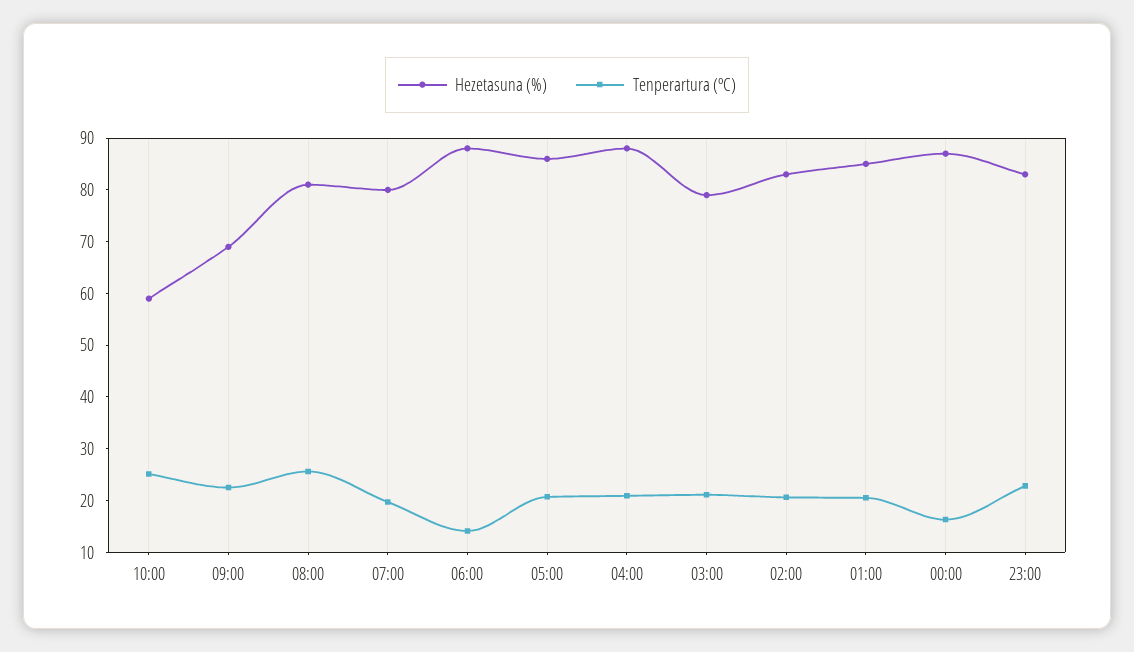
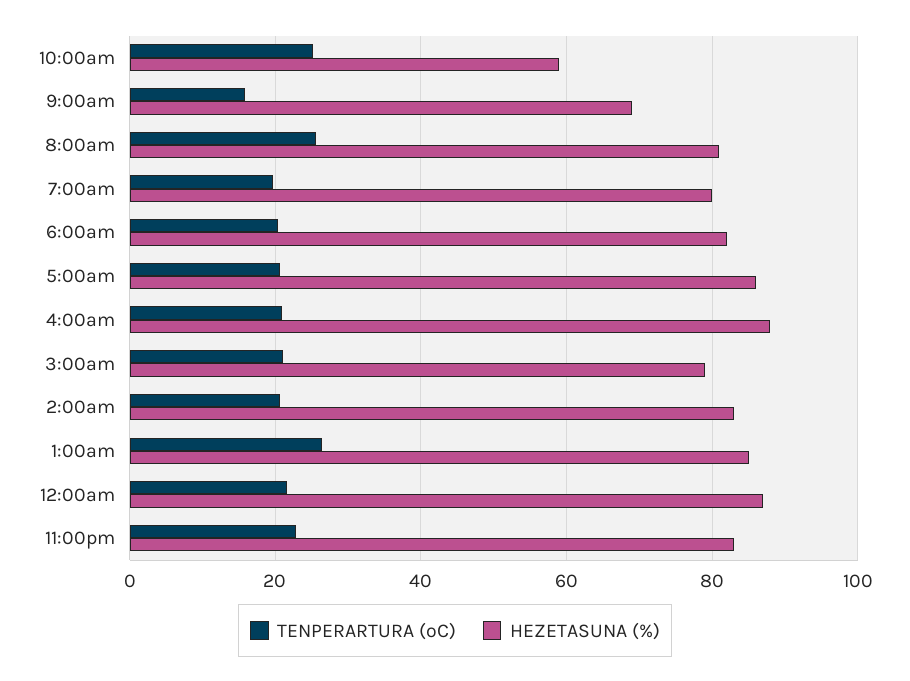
  {
    "Hezetasuna (%)": {
      "10:00": 60,
      "09:00": 70,
      "08:00": 82,
      "07:00": 80,
-     "06:00": 88,
+     "06:00": 82,
      "05:00": 86,
      "04:00": 88,
      "03:00": 80,
      "02:00": 84,
      "01:00": 86,
      "00:00": 88,
      "23:00": 84
    },
    "Tenperartura (ºC)": {
      "10:00": 26,
-     "09:00": 22,
+     "09:00": 16,
      "08:00": 26,
      "07:00": 20,
-     "06:00": 14,
+     "06:00": 20,
      "05:00": 20,
      "04:00": 20,
      "03:00": 22,
      "02:00": 20,
-     "01:00": 20,
+     "01:00": 26,
-     "00:00": 16,
+     "00:00": 22,
      "23:00": 22
    }
  }

